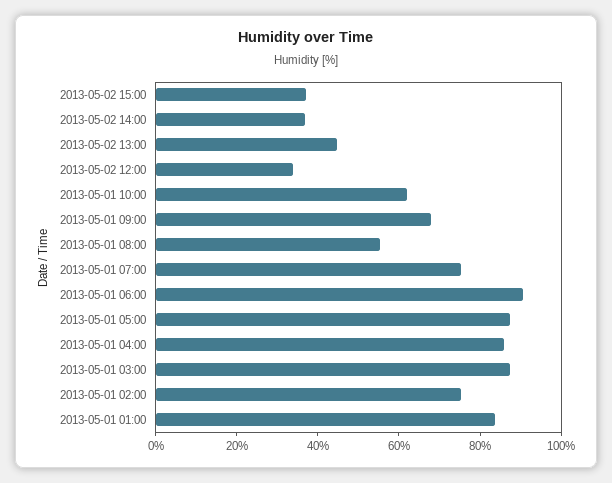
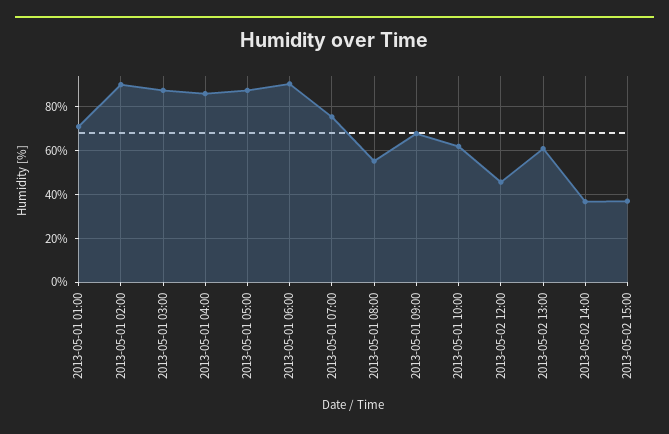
  {
    "2013-05-02 15:00": 35,
    "2013-05-02 14:00": 35,
-   "2013-05-02 13:00": 45,
+   "2013-05-02 13:00": 60,
-   "2013-05-02 12:00": 35,
+   "2013-05-02 12:00": 45,
    "2013-05-01 10:00": 60,
    "2013-05-01 09:00": 70,
    "2013-05-01 08:00": 55,
    "2013-05-01 07:00": 75,
    "2013-05-01 06:00": 90,
    "2013-05-01 05:00": 90,
    "2013-05-01 04:00": 85,
    "2013-05-01 03:00": 90,
-   "2013-05-01 02:00": 75,
+   "2013-05-01 02:00": 90,
-   "2013-05-01 01:00": 85
+   "2013-05-01 01:00": 70
  }

